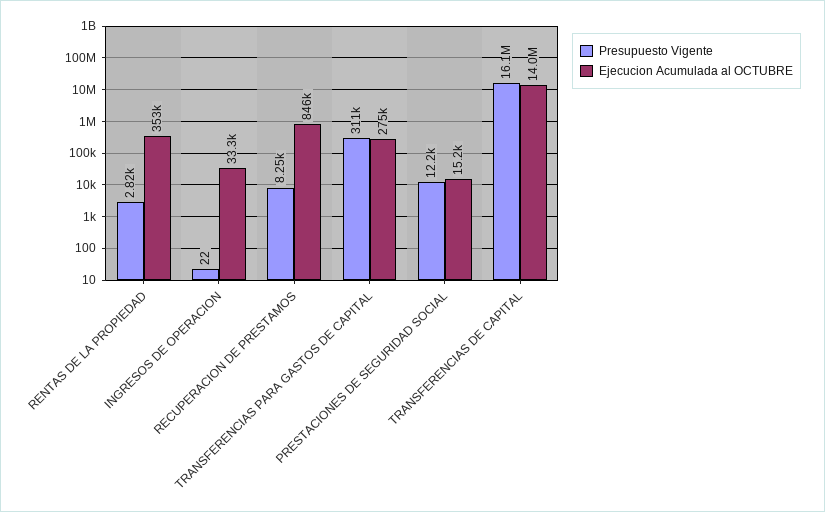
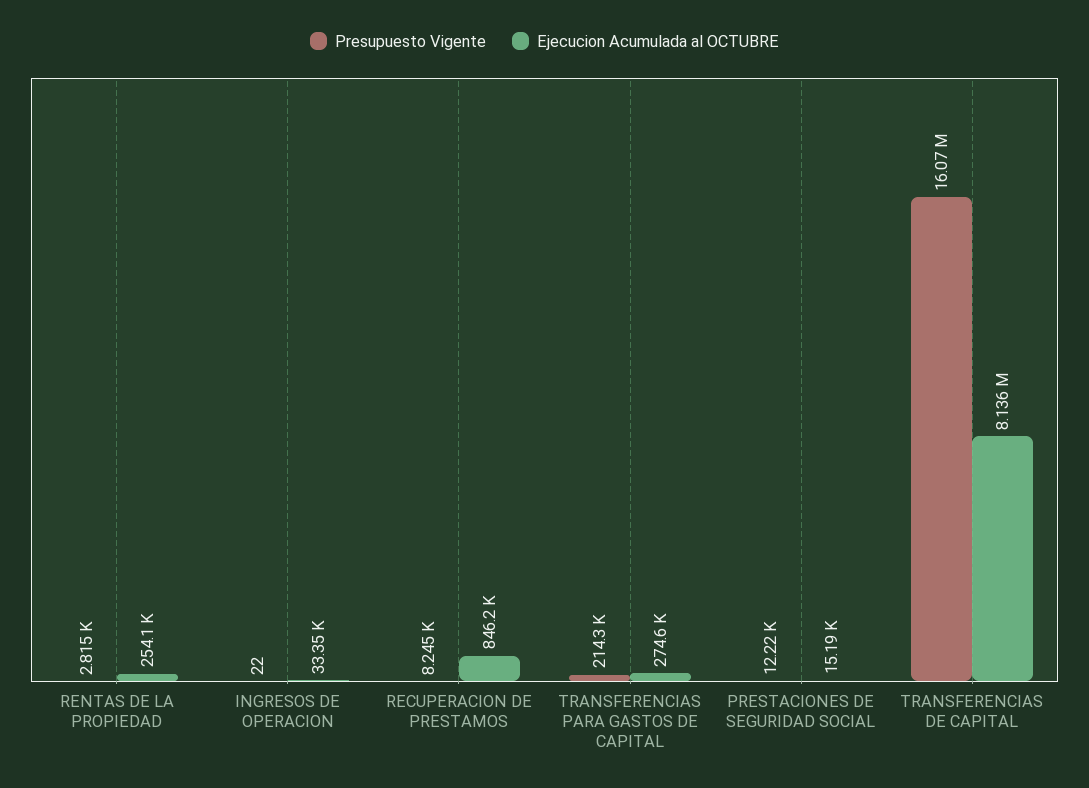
  {
    "Presupuesto Vigente": {
      "RENTAS DE LA PROPIEDAD": 2815,
      "INGRESOS DE OPERACION": 22,
      "RECUPERACION DE PRESTAMOS": 8245,
-     "TRANSFERENCIAS PARA GASTOS DE CAPITAL": 311000,
+     "TRANSFERENCIAS PARA GASTOS DE CAPITAL": 214300,
      "PRESTACIONES DE SEGURIDAD SOCIAL": 12220,
      "TRANSFERENCIAS DE CAPITAL": 16070000
    },
    "Ejecucion Acumulada al OCTUBRE": {
-     "RENTAS DE LA PROPIEDAD": 353000,
+     "RENTAS DE LA PROPIEDAD": 254100,
      "INGRESOS DE OPERACION": 33350,
      "RECUPERACION DE PRESTAMOS": 846200,
      "TRANSFERENCIAS PARA GASTOS DE CAPITAL": 274600,
      "PRESTACIONES DE SEGURIDAD SOCIAL": 15190,
-     "TRANSFERENCIAS DE CAPITAL": 14000000
+     "TRANSFERENCIAS DE CAPITAL": 8136000
    }
  }

